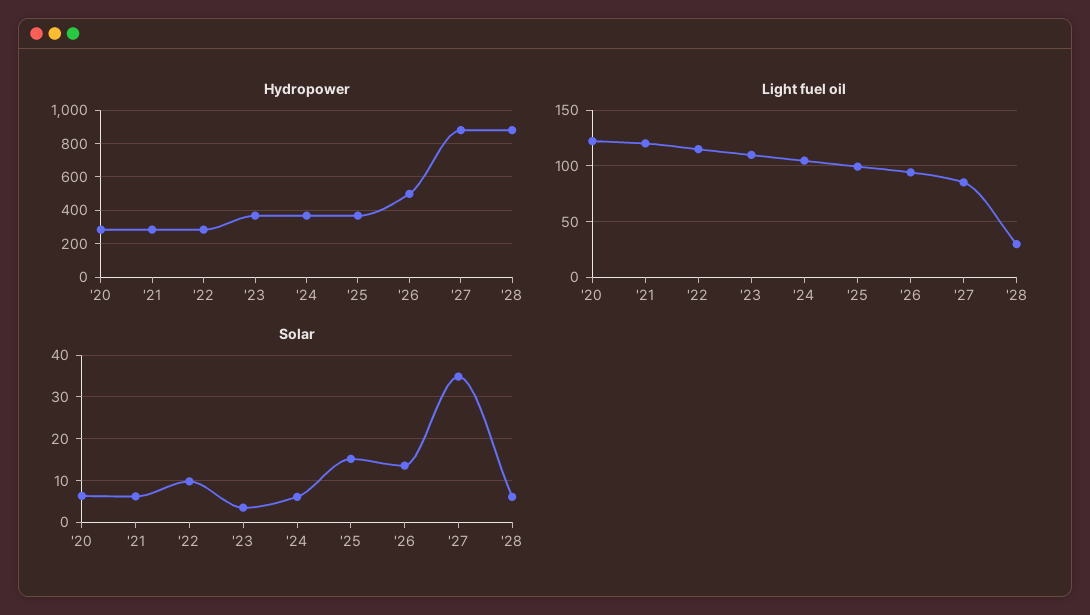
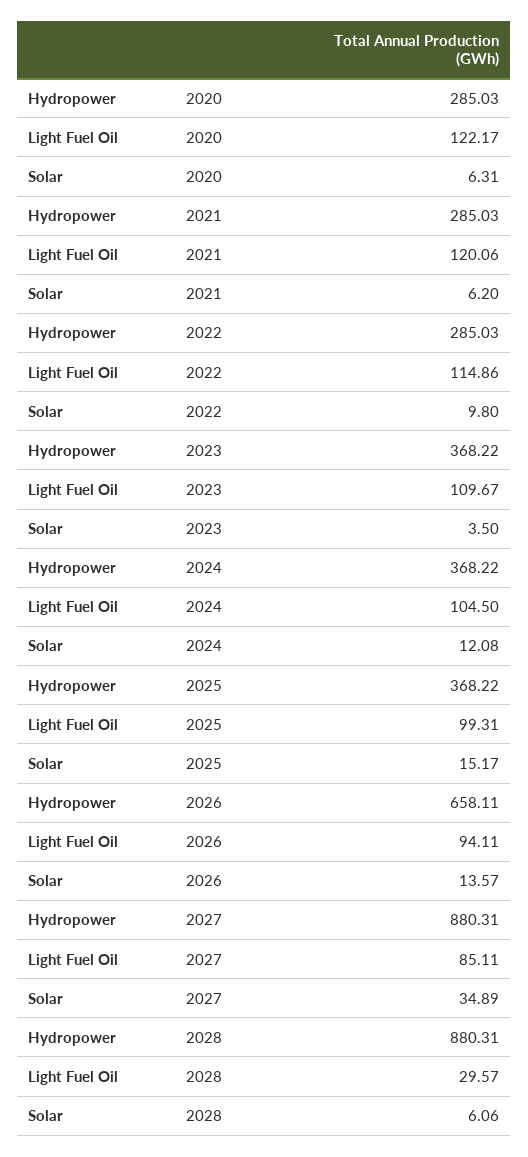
  {
    "Hydropower": {
      "'20": 285.03,
      "'21": 285.03,
      "'22": 285.03,
      "'23": 368.22,
      "'24": 368.22,
      "'25": 368.22,
-     "'26": 500,
+     "'26": 658.11,
      "'27": 880.31,
      "'28": 880.31
    },
    "Light fuel oil": {
      "'20": 122.17,
      "'21": 120.06,
      "'22": 114.86,
      "'23": 109.67,
      "'24": 104.5,
      "'25": 99.31,
      "'26": 94.11,
      "'27": 85.11,
      "'28": 29.57
    },
    "Solar": {
      "'20": 6.31,
      "'21": 6.2,
      "'22": 9.8,
      "'23": 3.5,
-     "'24": 6,
+     "'24": 12.08,
      "'25": 15.17,
      "'26": 13.57,
      "'27": 34.89,
      "'28": 6.06
    }
  }

